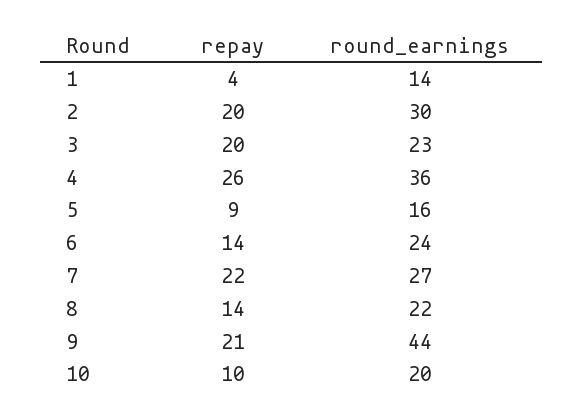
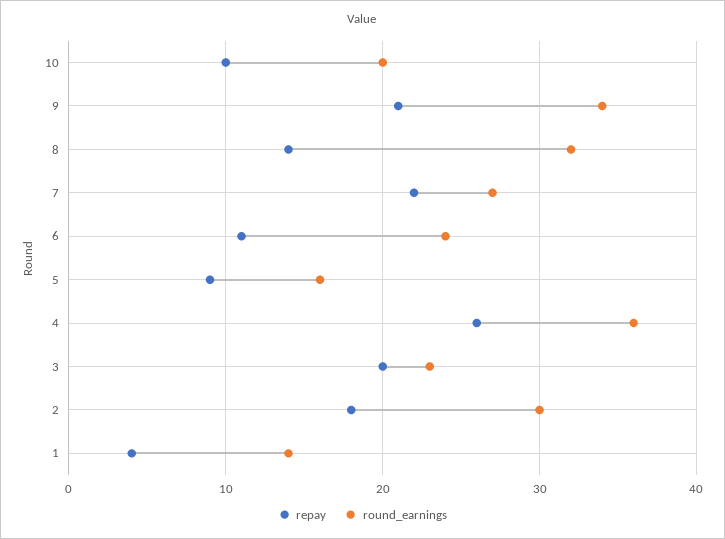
  {
    "repay": {
      "1": 4,
-     "2": 20,
+     "2": 18,
      "3": 20,
      "4": 26,
      "5": 9,
-     "6": 14,
+     "6": 11,
      "7": 22,
      "8": 14,
      "9": 21,
      "10": 10
    },
    "round_earnings": {
      "1": 14,
      "2": 30,
      "3": 23,
      "4": 36,
      "5": 16,
      "6": 24,
      "7": 27,
-     "8": 22,
+     "8": 32,
-     "9": 44,
+     "9": 34,
      "10": 20
    }
  }

